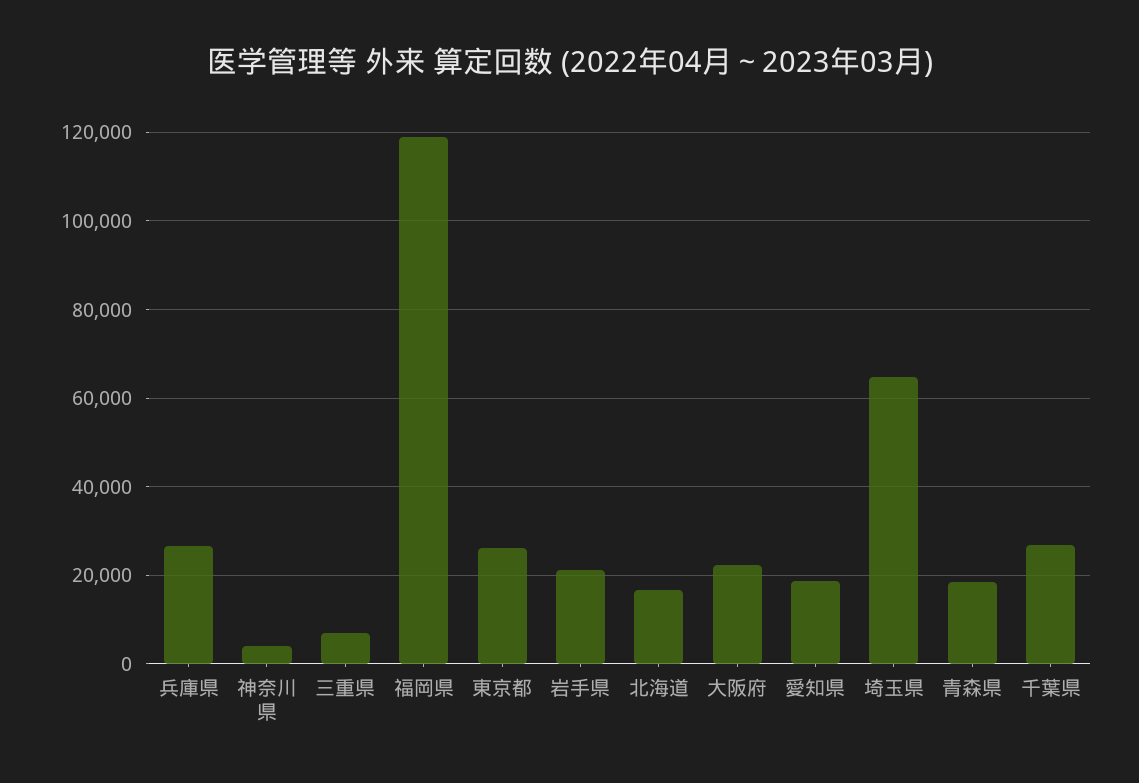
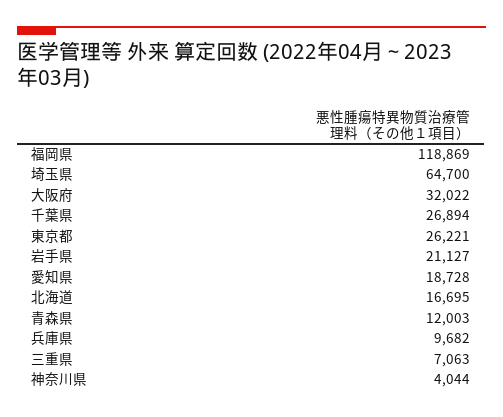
  {
-   "兵庫県": 26000,
+   "兵庫県": 9682,
    "神奈川県": 4044,
    "三重県": 7063,
    "福岡県": 118869,
    "東京都": 26221,
    "岩手県": 21127,
    "北海道": 16695,
-   "大阪府": 22000,
+   "大阪府": 32022,
    "愛知県": 18728,
    "埼玉県": 64700,
-   "青森県": 18000,
+   "青森県": 12003,
    "千葉県": 26894
  }

